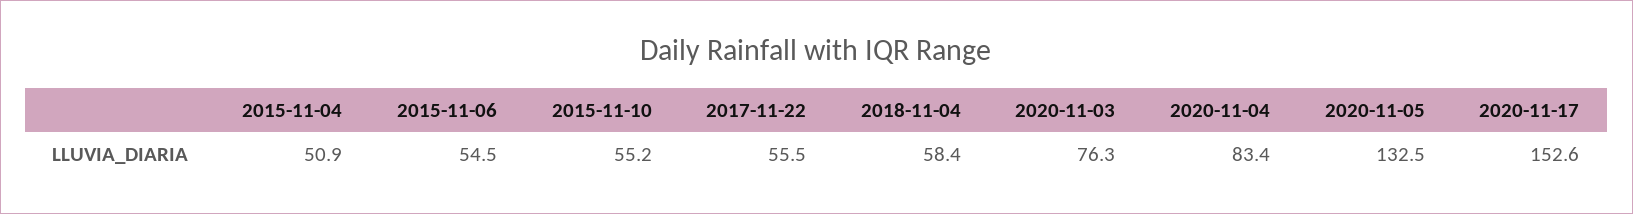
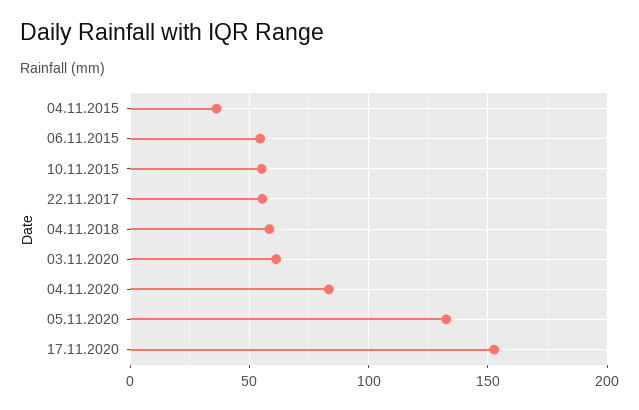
  {
-   "2015-11-04": 50.9,
+   "2015-11-04": 35,
    "2015-11-06": 54.5,
    "2015-11-10": 55.2,
    "2017-11-22": 55.5,
    "2018-11-04": 58.4,
-   "2020-11-03": 76.3,
+   "2020-11-03": 60,
    "2020-11-04": 83.4,
    "2020-11-05": 132.5,
    "2020-11-17": 152.6
  }

